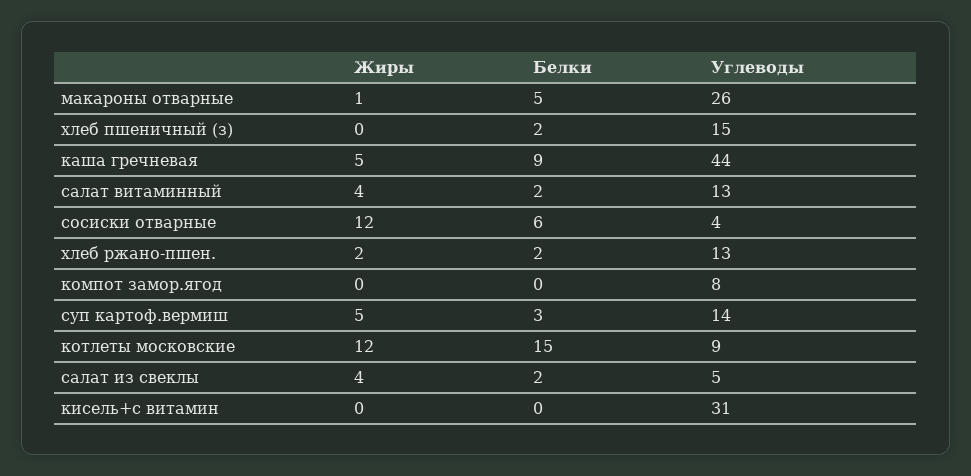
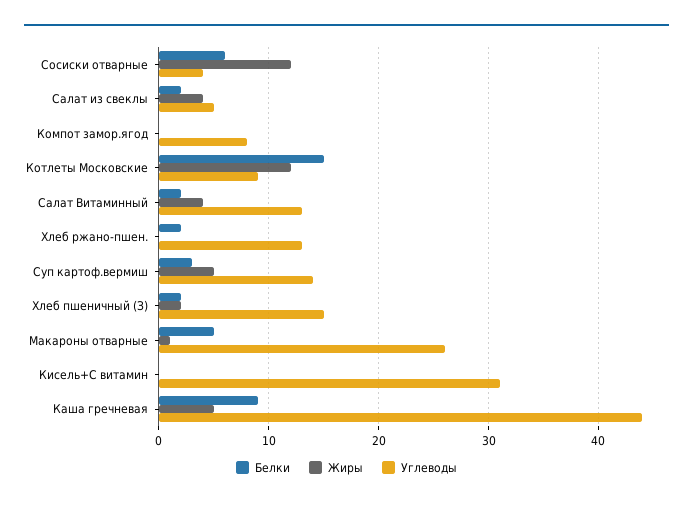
  {
    "Жиры": {
      "макароны отварные": 1,
-     "хлеб пшеничный (з)": 0,
+     "хлеб пшеничный (з)": 2,
      "каша гречневая": 5,
      "салат витаминный": 4,
      "сосиски отварные": 12,
-     "хлеб ржано-пшен.": 2,
+     "хлеб ржано-пшен.": 0,
      "компот замор.ягод": 0,
      "суп картоф.вермиш": 5,
      "котлеты московские": 12,
      "салат из свеклы": 4,
      "кисель+с витамин": 0
    },
    "Белки": {
      "макароны отварные": 5,
      "хлеб пшеничный (з)": 2,
      "каша гречневая": 9,
      "салат витаминный": 2,
      "сосиски отварные": 6,
      "хлеб ржано-пшен.": 2,
      "компот замор.ягод": 0,
      "суп картоф.вермиш": 3,
      "котлеты московские": 15,
      "салат из свеклы": 2,
      "кисель+с витамин": 0
    },
    "Углеводы": {
      "макароны отварные": 26,
      "хлеб пшеничный (з)": 15,
      "каша гречневая": 44,
      "салат витаминный": 13,
      "сосиски отварные": 4,
      "хлеб ржано-пшен.": 13,
      "компот замор.ягод": 8,
      "суп картоф.вермиш": 14,
      "котлеты московские": 9,
      "салат из свеклы": 5,
      "кисель+с витамин": 31
    }
  }

